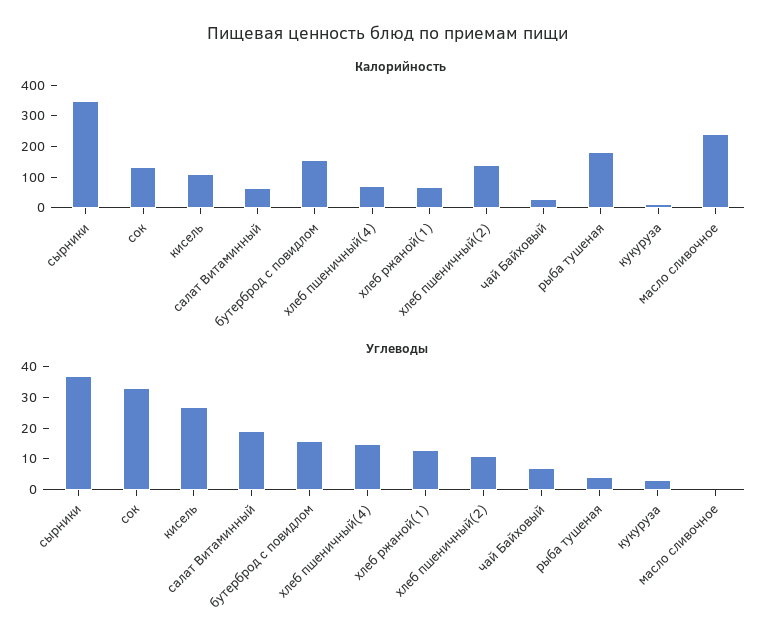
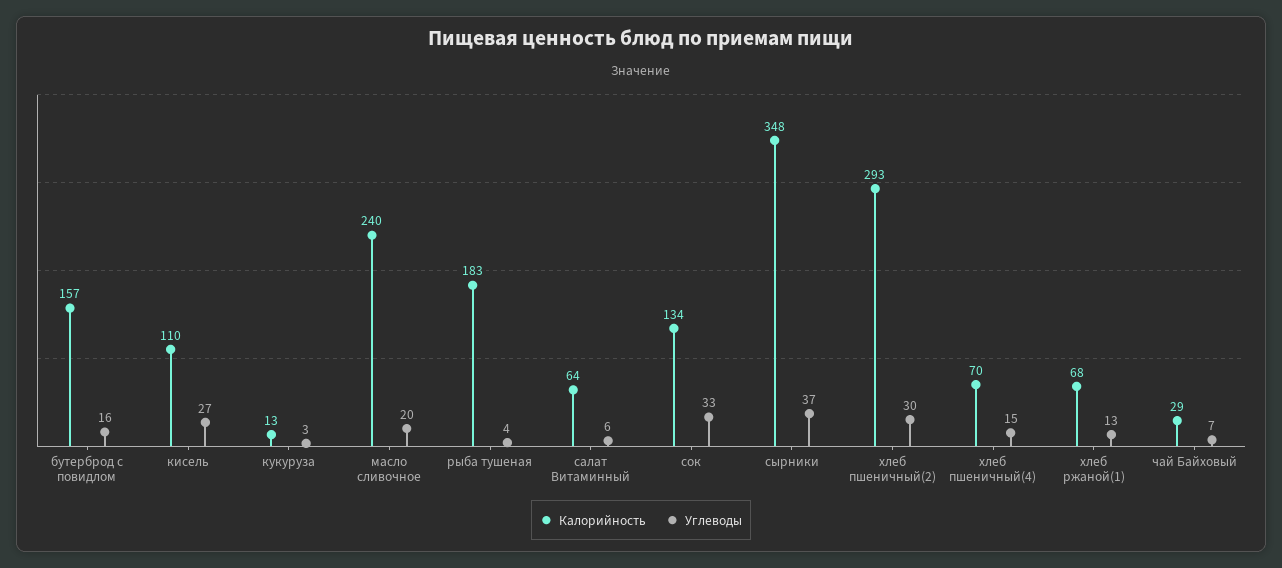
  {
    "Калорийность": {
      "сырники": 348,
      "сок": 134,
      "кисель": 110,
      "салат Витаминный": 64,
      "бутерброд с повидлом": 157,
      "хлеб пшеничный(4)": 70,
      "хлеб ржаной(1)": 68,
-     "хлеб пшеничный(2)": 150,
+     "хлеб пшеничный(2)": 293,
      "чай Байховый": 29,
      "рыба тушеная": 183,
      "кукуруза": 13,
      "масло сливочное": 240
    },
    "Углеводы": {
      "сырники": 37,
      "сок": 33,
      "кисель": 27,
-     "салат Витаминный": 20,
+     "салат Витаминный": 6,
      "бутерброд с повидлом": 16,
      "хлеб пшеничный(4)": 15,
      "хлеб ржаной(1)": 13,
-     "хлеб пшеничный(2)": 10,
+     "хлеб пшеничный(2)": 30,
      "чай Байховый": 7,
      "рыба тушеная": 4,
      "кукуруза": 3,
-     "масло сливочное": 0
+     "масло сливочное": 20
    }
  }

